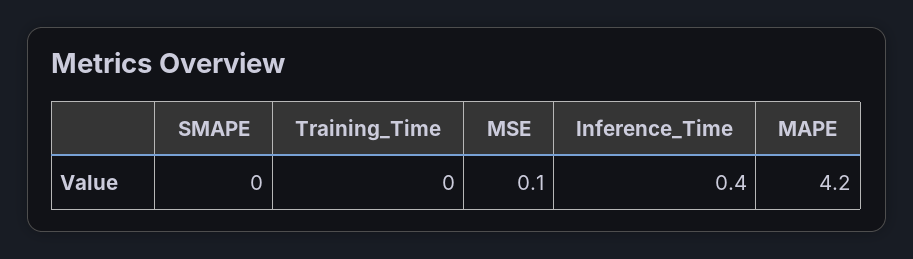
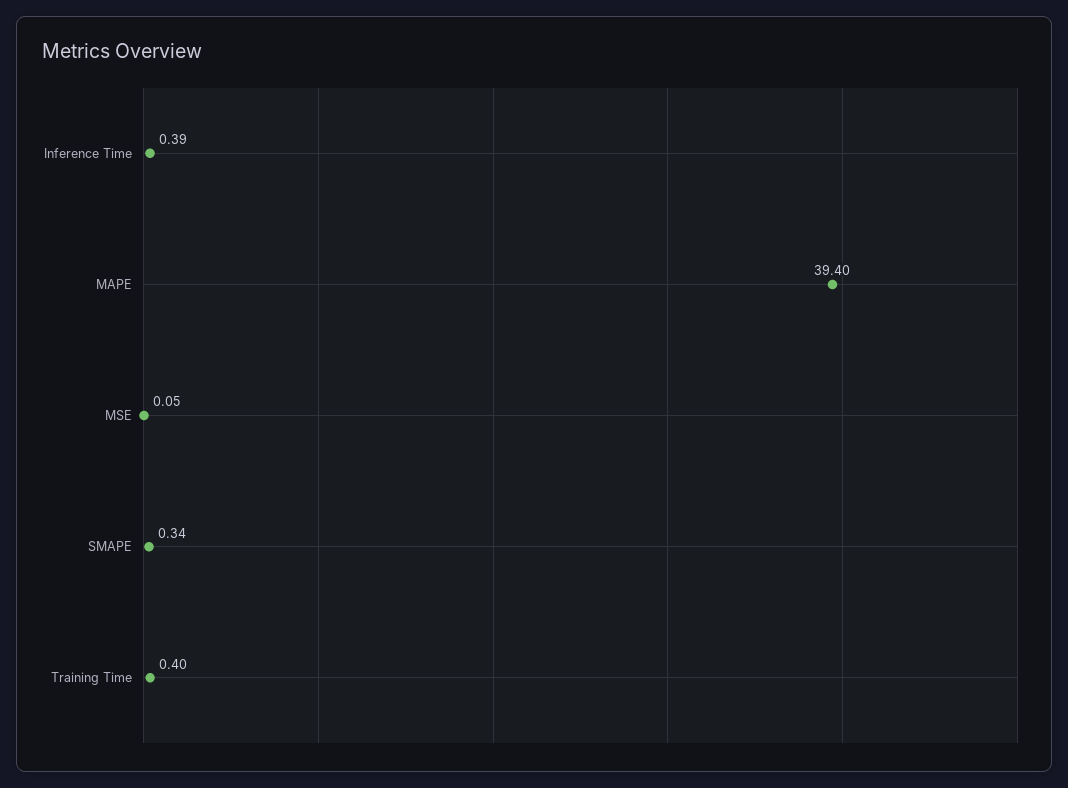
  {
-   "SMAPE": 0,
+   "SMAPE": 0.34,
-   "Training_Time": 0,
+   "Training_Time": 0.4,
    "MSE": 0.05,
    "Inference_Time": 0.39,
-   "MAPE": 4.2
+   "MAPE": 39.4
  }

